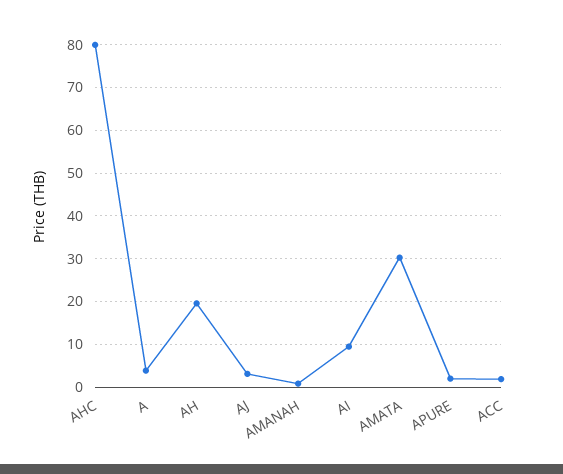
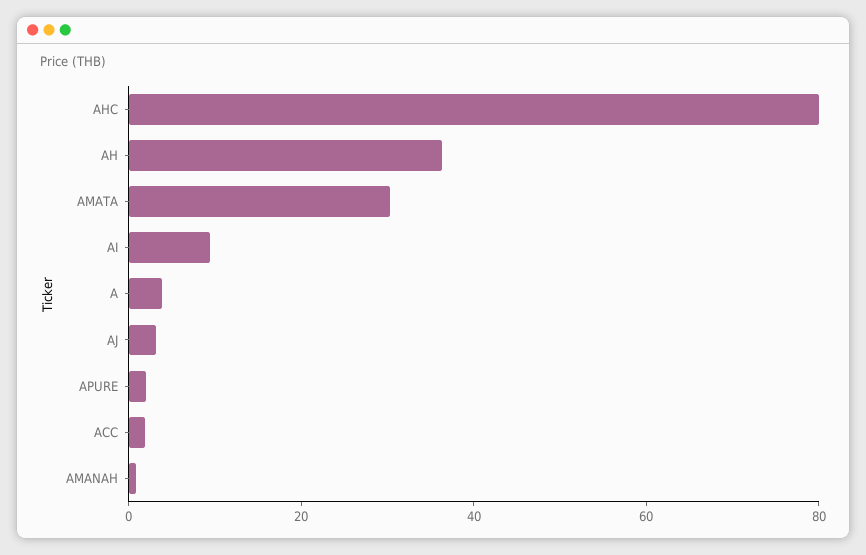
  {
    "AHC": 80,
    "A": 4,
-   "AH": 20,
+   "AH": 35,
    "AJ": 4,
    "AMANAH": 0,
    "AI": 10,
    "AMATA": 30,
    "APURE": 2,
    "ACC": 2
  }

